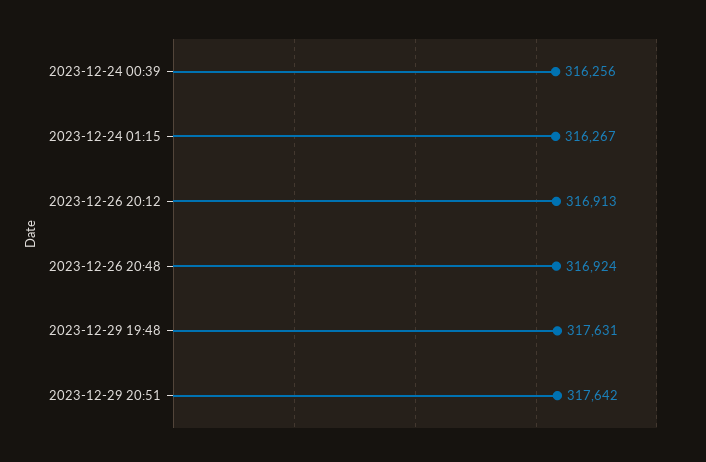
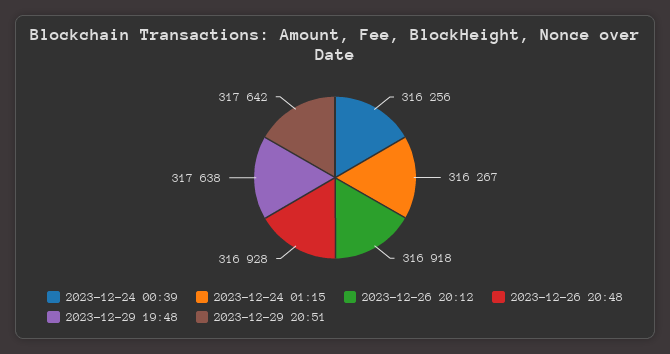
  {
    "2023-12-24 00:39": 316256,
    "2023-12-24 01:15": 316267,
-   "2023-12-26 20:12": 316913,
+   "2023-12-26 20:12": 316918,
-   "2023-12-26 20:48": 316924,
+   "2023-12-26 20:48": 316928,
-   "2023-12-29 19:48": 317631,
+   "2023-12-29 19:48": 317638,
    "2023-12-29 20:51": 317642
  }

